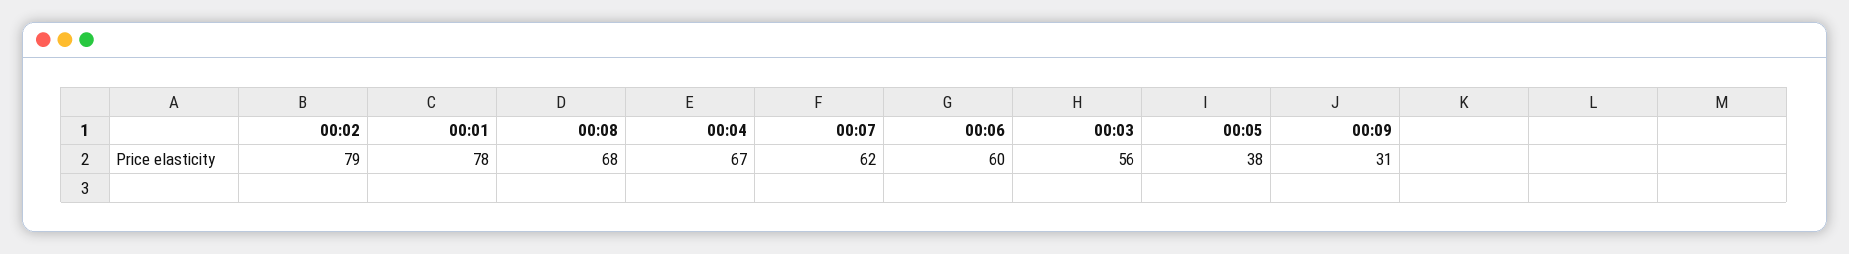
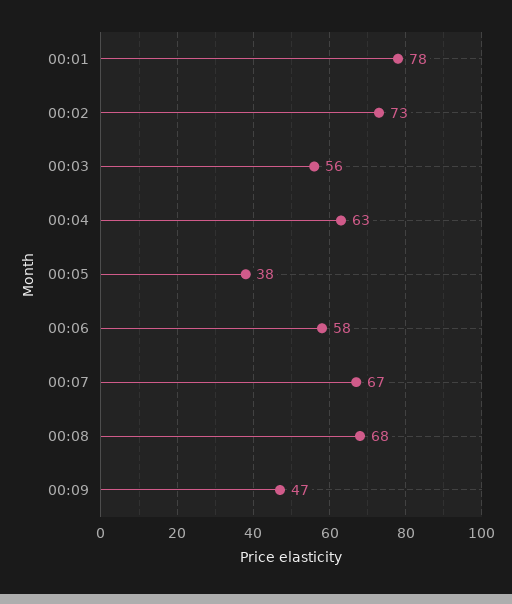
  {
-   "00:02": 79,
+   "00:02": 73,
    "00:01": 78,
    "00:08": 68,
-   "00:04": 67,
+   "00:04": 63,
-   "00:07": 62,
+   "00:07": 67,
-   "00:06": 60,
+   "00:06": 58,
    "00:03": 56,
    "00:05": 38,
-   "00:09": 31
+   "00:09": 47
  }

